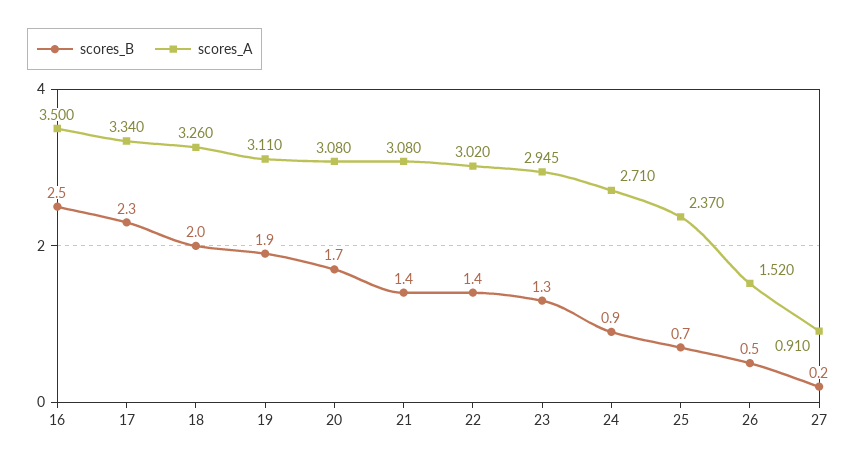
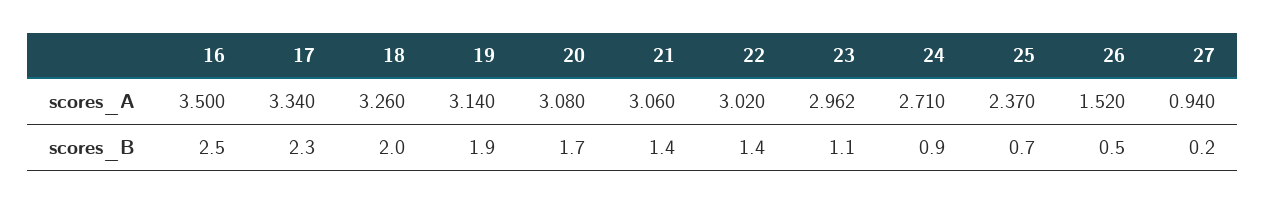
  {
    "scores_B": {
      "16": 2.5,
      "17": 2.3,
      "18": 2,
      "19": 1.9,
      "20": 1.7,
      "21": 1.4,
      "22": 1.4,
-     "23": 1.3,
+     "23": 1.1,
      "24": 0.9,
      "25": 0.7,
      "26": 0.5,
      "27": 0.2
    },
    "scores_A": {
      "16": 3.5,
      "17": 3.34,
      "18": 3.26,
-     "19": 3.11,
+     "19": 3.14,
      "20": 3.08,
-     "21": 3.08,
+     "21": 3.06,
      "22": 3.02,
-     "23": 2.945,
+     "23": 2.962,
      "24": 2.71,
      "25": 2.37,
      "26": 1.52,
-     "27": 0.91
+     "27": 0.94
    }
  }

